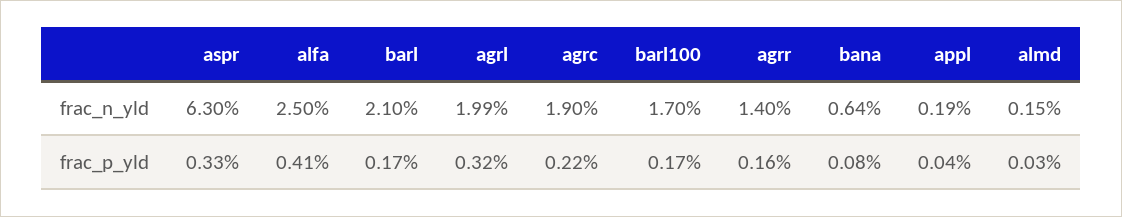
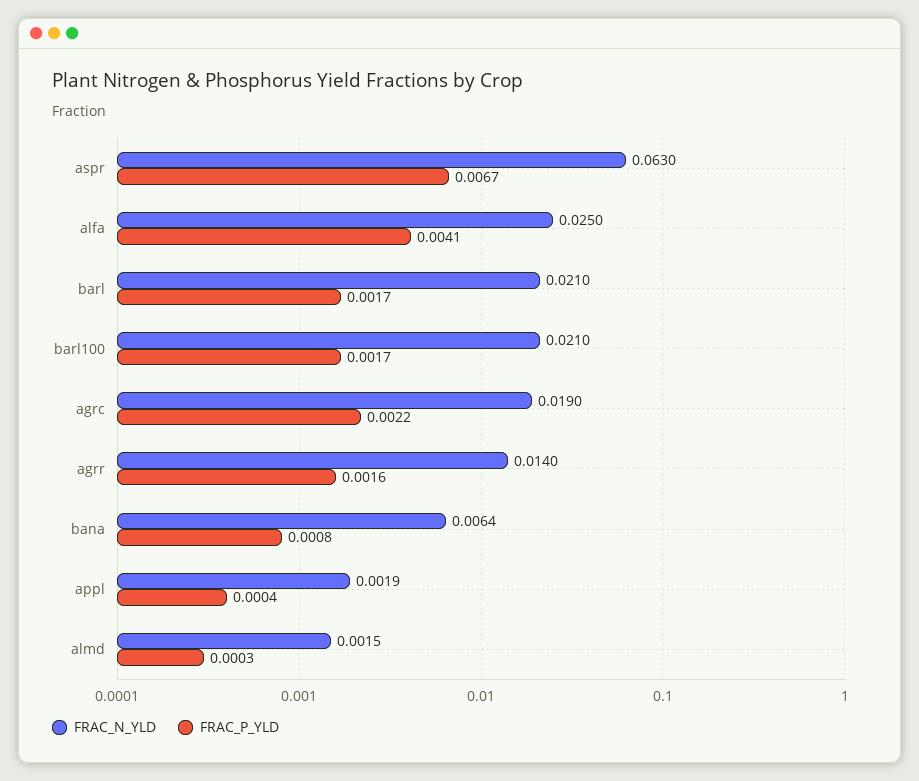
  {
    "frac_n_yld": {
      "aspr": 0.063,
      "alfa": 0.025,
      "barl": 0.021,
-     "agrl": 0.0199,
      "agrc": 0.019,
-     "barl100": 0.017,
+     "barl100": 0.021,
      "agrr": 0.014,
      "bana": 0.0064,
      "appl": 0.0019,
      "almd": 0.0015
    },
    "frac_p_yld": {
-     "aspr": 0.0033,
+     "aspr": 0.0067,
      "alfa": 0.0041,
      "barl": 0.0017,
-     "agrl": 0.0032,
      "agrc": 0.0022,
      "barl100": 0.0017,
      "agrr": 0.0016,
      "bana": 0.0008,
      "appl": 0.0004,
      "almd": 0.0003
    }
  }

